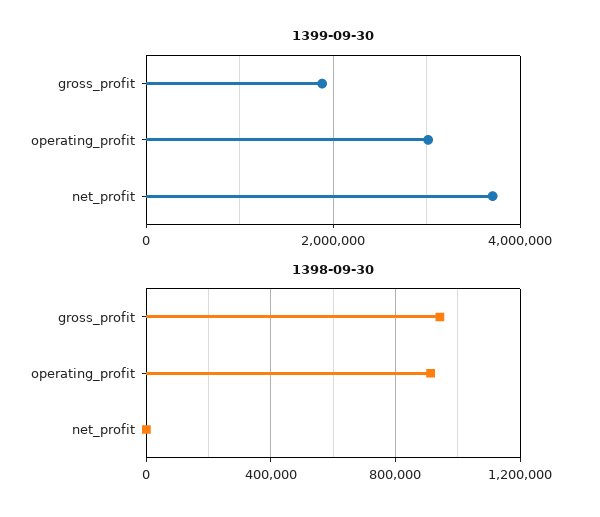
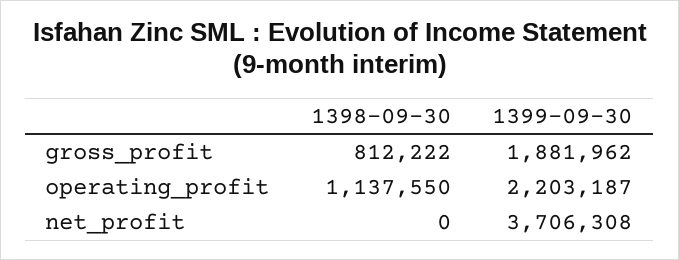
  {
    "1399-09-30": {
      "gross_profit": 1881962,
-     "operating_profit": 3000000,
+     "operating_profit": 2203187,
      "net_profit": 3706308
    },
    "1398-09-30": {
-     "gross_profit": 950000,
+     "gross_profit": 812222,
-     "operating_profit": 900000,
+     "operating_profit": 1137550,
      "net_profit": 0
    }
  }

